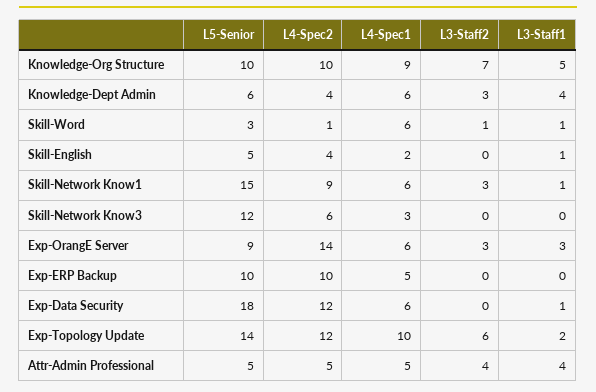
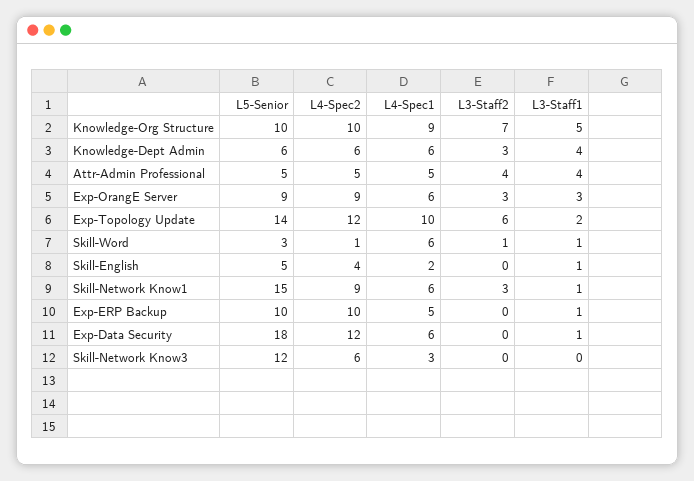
  {
    "L5-Senior": {
      "Knowledge-Org Structure": 10,
      "Knowledge-Dept Admin": 6,
      "Skill-Word": 3,
      "Skill-English": 5,
      "Skill-Network Know1": 15,
      "Skill-Network Know3": 12,
      "Exp-OrangE Server": 9,
      "Exp-ERP Backup": 10,
      "Exp-Data Security": 18,
      "Exp-Topology Update": 14,
      "Attr-Admin Professional": 5
    },
    "L4-Spec2": {
      "Knowledge-Org Structure": 10,
-     "Knowledge-Dept Admin": 4,
+     "Knowledge-Dept Admin": 6,
      "Skill-Word": 1,
      "Skill-English": 4,
      "Skill-Network Know1": 9,
      "Skill-Network Know3": 6,
-     "Exp-OrangE Server": 14,
+     "Exp-OrangE Server": 9,
      "Exp-ERP Backup": 10,
      "Exp-Data Security": 12,
      "Exp-Topology Update": 12,
      "Attr-Admin Professional": 5
    },
    "L4-Spec1": {
      "Knowledge-Org Structure": 9,
      "Knowledge-Dept Admin": 6,
      "Skill-Word": 6,
      "Skill-English": 2,
      "Skill-Network Know1": 6,
      "Skill-Network Know3": 3,
      "Exp-OrangE Server": 6,
      "Exp-ERP Backup": 5,
      "Exp-Data Security": 6,
      "Exp-Topology Update": 10,
      "Attr-Admin Professional": 5
    },
    "L3-Staff2": {
      "Knowledge-Org Structure": 7,
      "Knowledge-Dept Admin": 3,
      "Skill-Word": 1,
      "Skill-English": 0,
      "Skill-Network Know1": 3,
      "Skill-Network Know3": 0,
      "Exp-OrangE Server": 3,
      "Exp-ERP Backup": 0,
      "Exp-Data Security": 0,
      "Exp-Topology Update": 6,
      "Attr-Admin Professional": 4
    },
    "L3-Staff1": {
      "Knowledge-Org Structure": 5,
      "Knowledge-Dept Admin": 4,
      "Skill-Word": 1,
      "Skill-English": 1,
      "Skill-Network Know1": 1,
      "Skill-Network Know3": 0,
      "Exp-OrangE Server": 3,
-     "Exp-ERP Backup": 0,
+     "Exp-ERP Backup": 1,
      "Exp-Data Security": 1,
      "Exp-Topology Update": 2,
      "Attr-Admin Professional": 4
    }
  }

